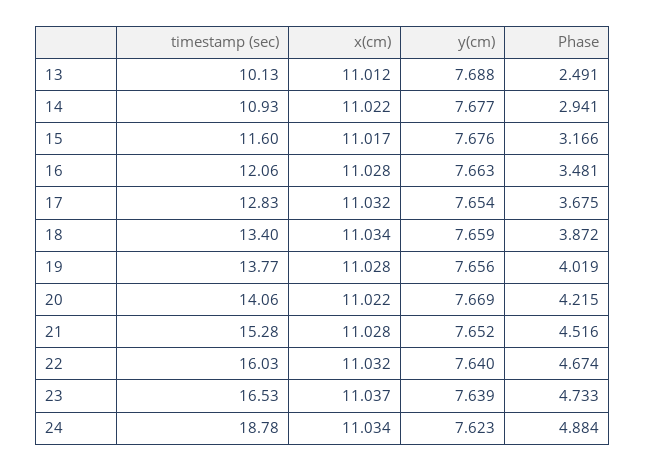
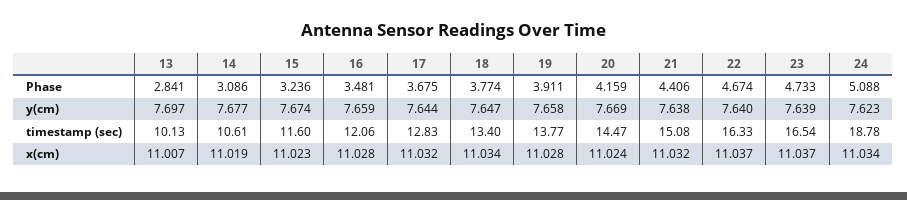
  {
    "timestamp (sec)": {
      "13": 10.13,
-     "14": 10.93,
+     "14": 10.61,
      "15": 11.6,
      "16": 12.06,
      "17": 12.83,
      "18": 13.4,
      "19": 13.77,
-     "20": 14.06,
+     "20": 14.47,
-     "21": 15.28,
+     "21": 15.08,
-     "22": 16.03,
+     "22": 16.33,
-     "23": 16.53,
+     "23": 16.54,
      "24": 18.78
    },
    "x(cm)": {
-     "13": 11.012,
+     "13": 11.007,
-     "14": 11.022,
+     "14": 11.019,
-     "15": 11.017,
+     "15": 11.023,
      "16": 11.028,
      "17": 11.032,
      "18": 11.034,
      "19": 11.028,
-     "20": 11.022,
+     "20": 11.024,
-     "21": 11.028,
+     "21": 11.032,
-     "22": 11.032,
+     "22": 11.037,
      "23": 11.037,
      "24": 11.034
    },
    "y(cm)": {
-     "13": 7.688,
+     "13": 7.697,
      "14": 7.677,
-     "15": 7.676,
+     "15": 7.674,
-     "16": 7.663,
+     "16": 7.659,
-     "17": 7.654,
+     "17": 7.644,
-     "18": 7.659,
+     "18": 7.647,
-     "19": 7.656,
+     "19": 7.658,
      "20": 7.669,
-     "21": 7.652,
+     "21": 7.638,
      "22": 7.64,
      "23": 7.639,
      "24": 7.623
    },
    "Phase": {
-     "13": 2.491,
+     "13": 2.841,
-     "14": 2.941,
+     "14": 3.086,
-     "15": 3.166,
+     "15": 3.236,
      "16": 3.481,
      "17": 3.675,
-     "18": 3.872,
+     "18": 3.774,
-     "19": 4.019,
+     "19": 3.911,
-     "20": 4.215,
+     "20": 4.159,
-     "21": 4.516,
+     "21": 4.406,
      "22": 4.674,
      "23": 4.733,
-     "24": 4.884
+     "24": 5.088
    }
  }

